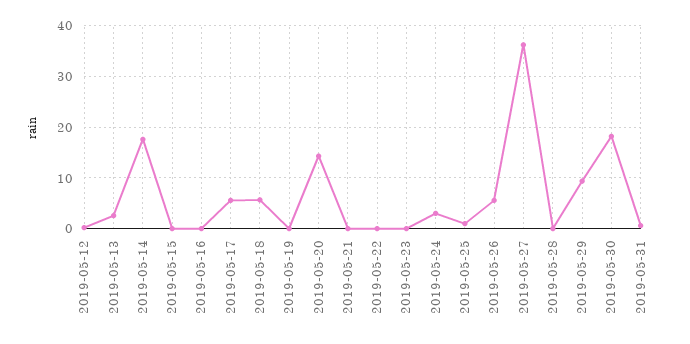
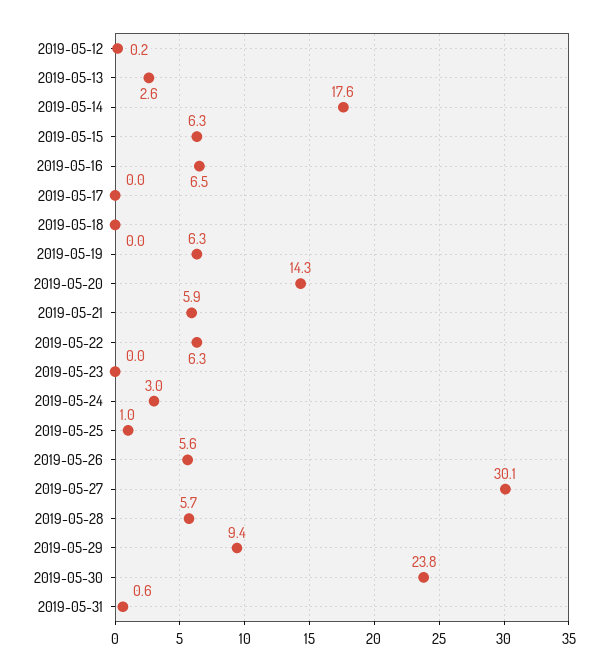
  {
    "2019-05-12": 0.2,
    "2019-05-13": 2.6,
    "2019-05-14": 17.6,
-   "2019-05-15": 0,
+   "2019-05-15": 6.3,
-   "2019-05-16": 0,
+   "2019-05-16": 6.5,
-   "2019-05-17": 6,
+   "2019-05-17": 0,
-   "2019-05-18": 6,
+   "2019-05-18": 0,
-   "2019-05-19": 0,
+   "2019-05-19": 6.3,
    "2019-05-20": 14.3,
-   "2019-05-21": 0,
+   "2019-05-21": 5.9,
-   "2019-05-22": 0,
+   "2019-05-22": 6.3,
    "2019-05-23": 0,
    "2019-05-24": 3,
    "2019-05-25": 1,
    "2019-05-26": 5.6,
-   "2019-05-27": 36,
+   "2019-05-27": 30.1,
-   "2019-05-28": 0,
+   "2019-05-28": 5.7,
    "2019-05-29": 9.4,
-   "2019-05-30": 18,
+   "2019-05-30": 23.8,
    "2019-05-31": 0.6
  }

